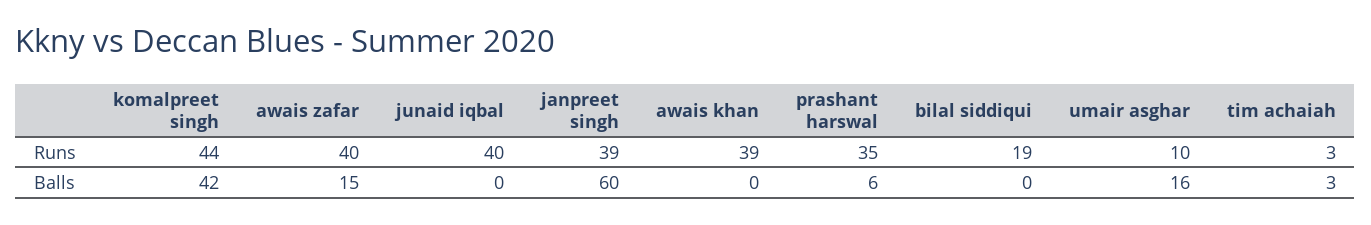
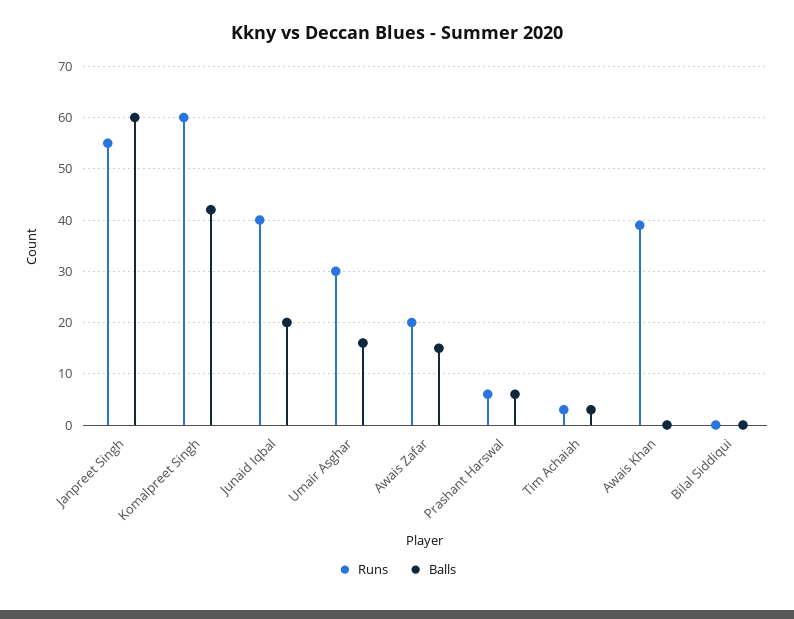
  {
    "Runs": {
-     "komalpreet singh": 44,
+     "komalpreet singh": 60,
-     "awais zafar": 40,
+     "awais zafar": 20,
      "junaid iqbal": 40,
-     "janpreet singh": 39,
+     "janpreet singh": 55,
      "awais khan": 39,
-     "prashant harswal": 35,
+     "prashant harswal": 5,
-     "bilal siddiqui": 19,
+     "bilal siddiqui": 0,
-     "umair asghar": 10,
+     "umair asghar": 30,
      "tim achaiah": 3
    },
    "Balls": {
      "komalpreet singh": 42,
      "awais zafar": 15,
-     "junaid iqbal": 0,
+     "junaid iqbal": 20,
      "janpreet singh": 60,
      "awais khan": 0,
      "prashant harswal": 6,
      "bilal siddiqui": 0,
      "umair asghar": 16,
      "tim achaiah": 3
    }
  }

